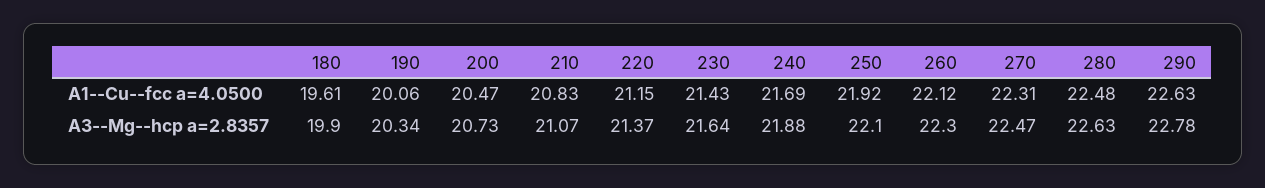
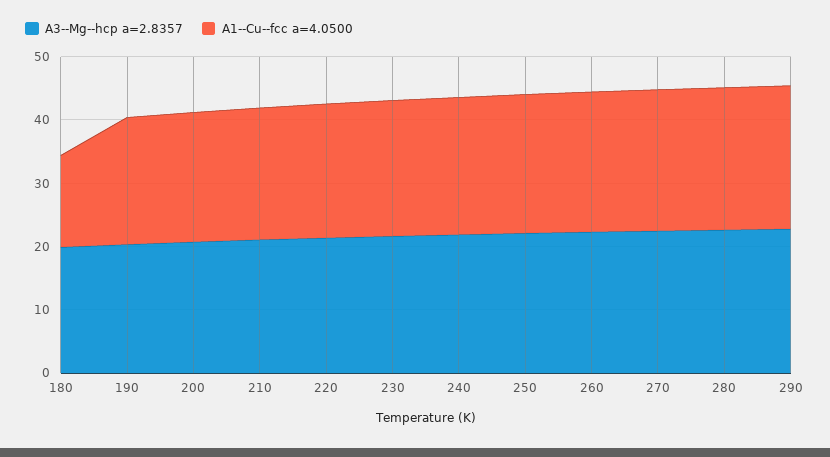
  {
    "A1--Cu--fcc a=4.0500": {
-     "180": 19.61,
+     "180": 14,
      "190": 20.06,
      "200": 20.47,
      "210": 20.83,
      "220": 21.15,
      "230": 21.43,
      "240": 21.69,
      "250": 21.92,
      "260": 22.12,
      "270": 22.31,
      "280": 22.48,
      "290": 22.63
    },
    "A3--Mg--hcp a=2.8357": {
      "180": 19.9,
      "190": 20.34,
      "200": 20.73,
      "210": 21.07,
      "220": 21.37,
      "230": 21.64,
      "240": 21.88,
      "250": 22.1,
      "260": 22.3,
      "270": 22.47,
      "280": 22.63,
      "290": 22.78
    }
  }

